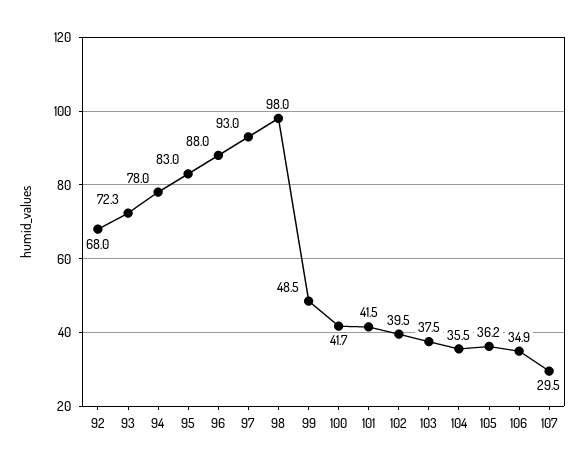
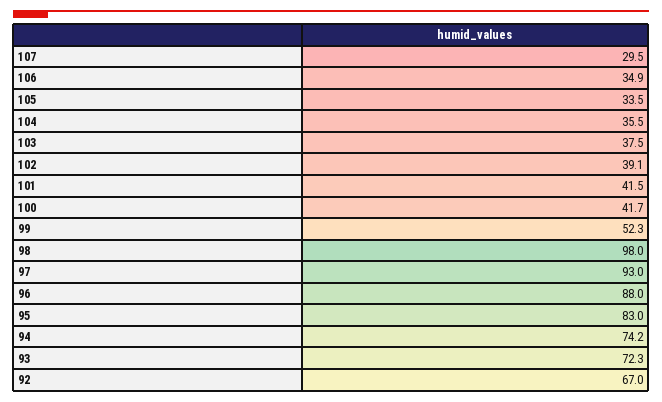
  {
-   "92": 68,
+   "92": 67,
    "93": 72.3,
-   "94": 78,
+   "94": 74.2,
    "95": 83,
    "96": 88,
    "97": 93,
    "98": 98,
-   "99": 48.5,
+   "99": 52.3,
    "100": 41.7,
    "101": 41.5,
-   "102": 39.5,
+   "102": 39.1,
    "103": 37.5,
    "104": 35.5,
-   "105": 36.2,
+   "105": 33.5,
    "106": 34.9,
    "107": 29.5
  }

